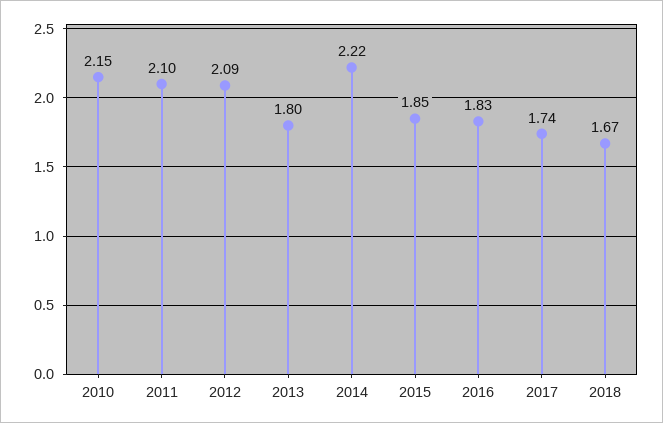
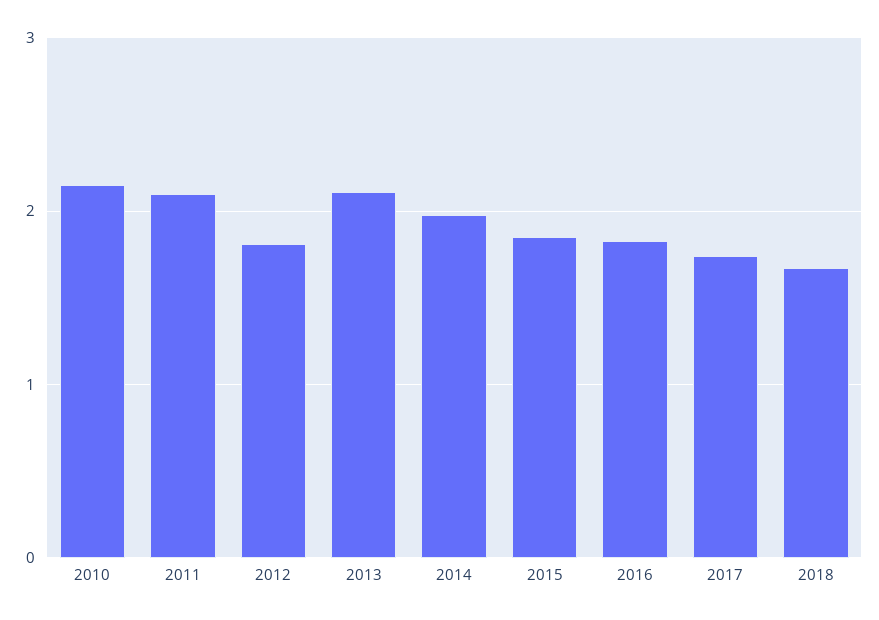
  {
    "2010": 2.15,
    "2011": 2.1,
-   "2012": 2.09,
+   "2012": 1.8,
-   "2013": 1.8,
+   "2013": 2.1,
-   "2014": 2.22,
+   "2014": 2,
    "2015": 1.85,
    "2016": 1.83,
    "2017": 1.74,
    "2018": 1.67
  }

